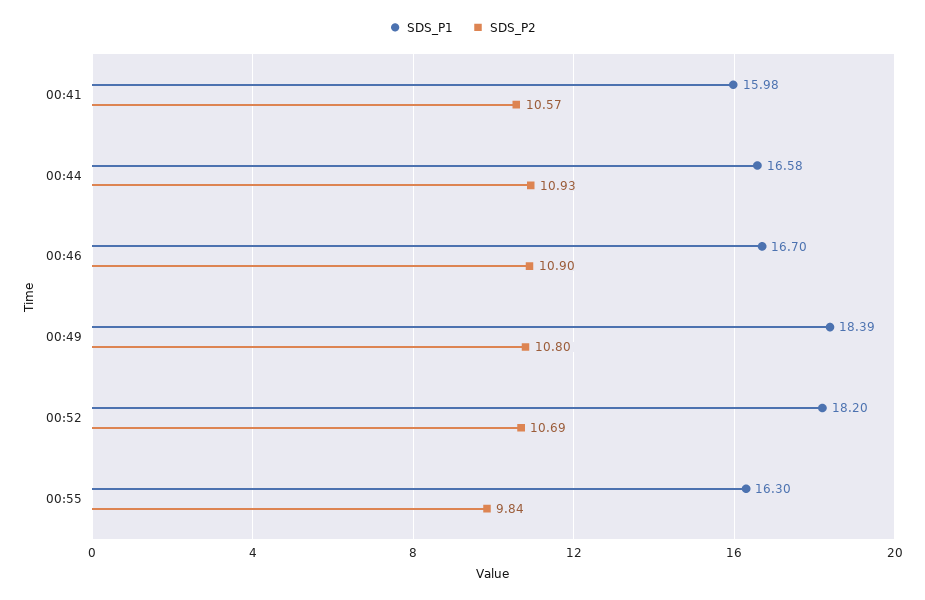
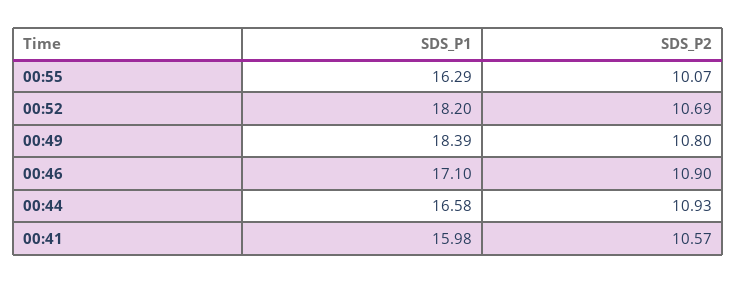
  {
    "SDS_P1": {
      "00:41": 15.98,
      "00:44": 16.58,
-     "00:46": 16.7,
+     "00:46": 17.1,
      "00:49": 18.39,
      "00:52": 18.2,
-     "00:55": 16.3
+     "00:55": 16.29
    },
    "SDS_P2": {
      "00:41": 10.57,
      "00:44": 10.93,
      "00:46": 10.9,
      "00:49": 10.8,
      "00:52": 10.69,
-     "00:55": 9.84
+     "00:55": 10.07
    }
  }

